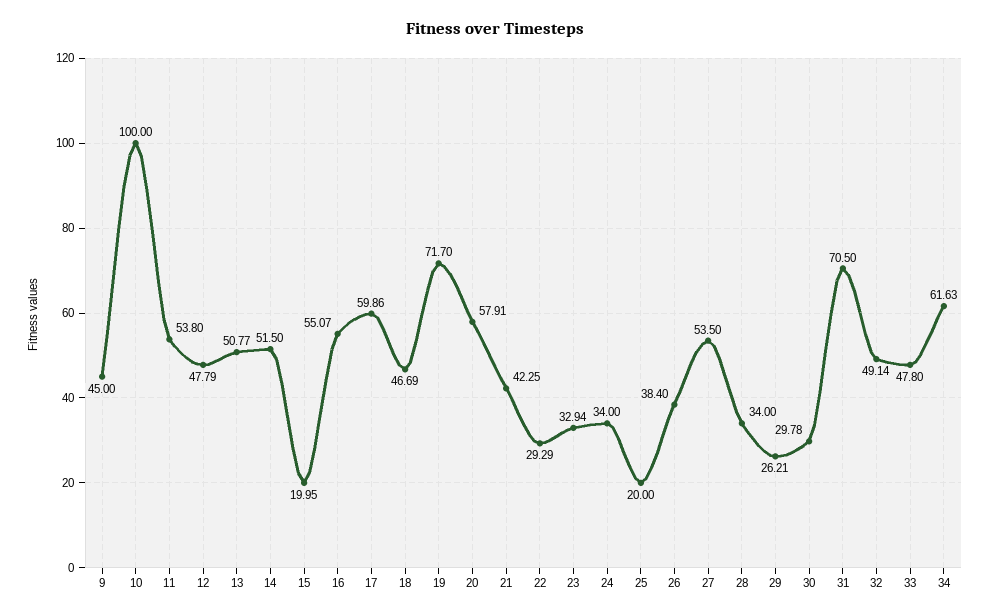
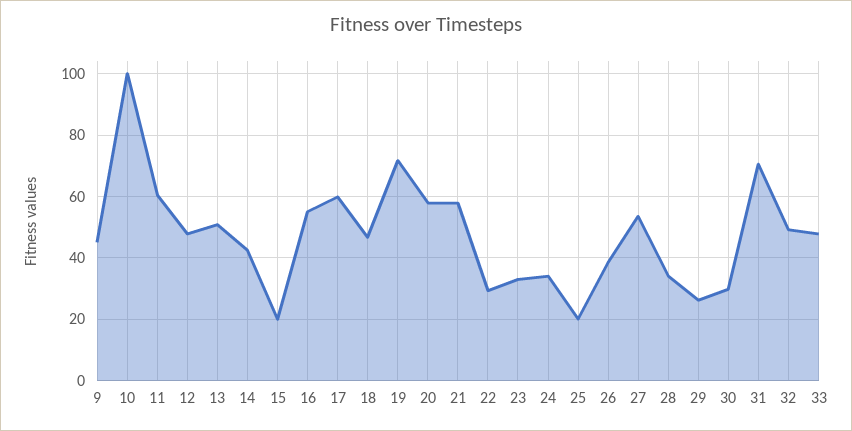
  {
    "9": 45,
    "10": 100,
-   "11": 53.8,
+   "11": 60,
    "12": 47.79,
    "13": 50.77,
-   "14": 51.5,
+   "14": 42,
    "15": 19.95,
    "16": 55.07,
    "17": 59.86,
    "18": 46.69,
    "19": 71.7,
    "20": 57.91,
-   "21": 42.25,
+   "21": 58,
    "22": 29.29,
    "23": 32.94,
    "24": 34,
    "25": 20,
    "26": 38.4,
    "27": 53.5,
    "28": 34,
    "29": 26.21,
    "30": 29.78,
    "31": 70.5,
    "32": 49.14,
-   "33": 47.8,
+   "33": 47.8
-   "34": 61.63
  }

